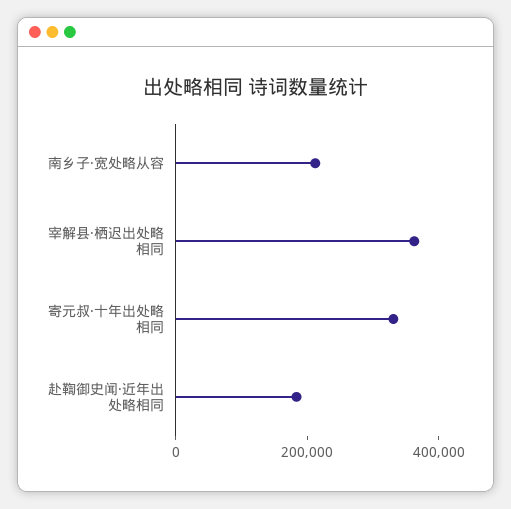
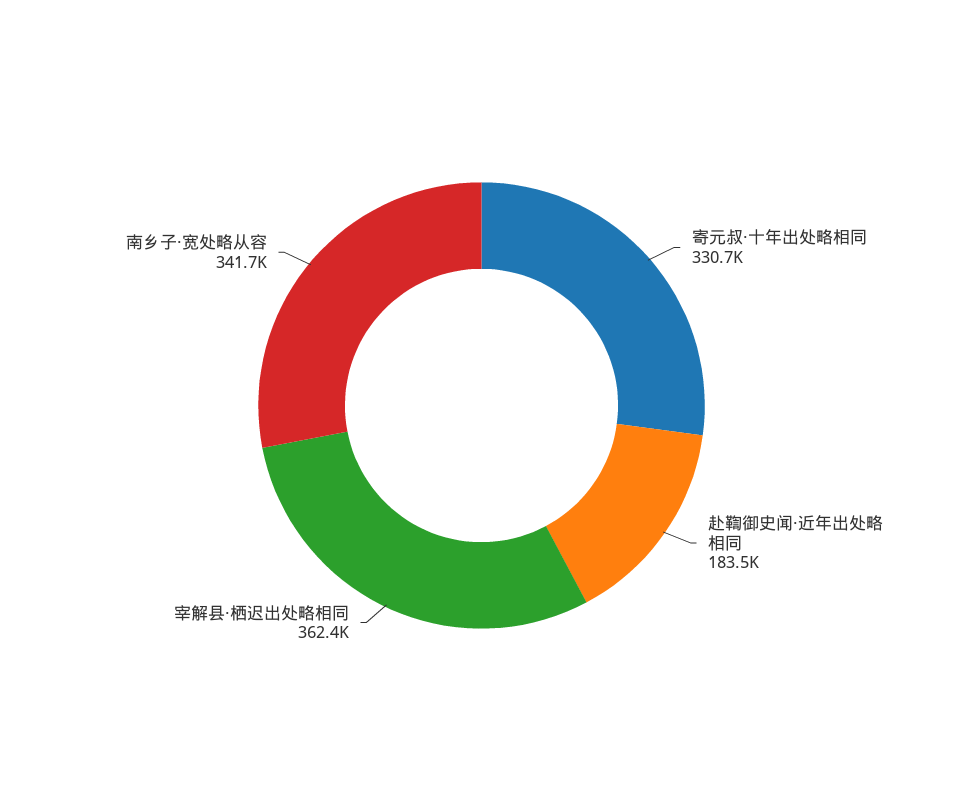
  {
-   "南乡子·宽处略从容": 200000,
+   "南乡子·宽处略从容": 341700,
    "宰解县·栖迟出处略相同": 362400,
    "寄元叔·十年出处略相同": 330700,
    "赴鞫御史闻·近年出处略相同": 183500
  }

